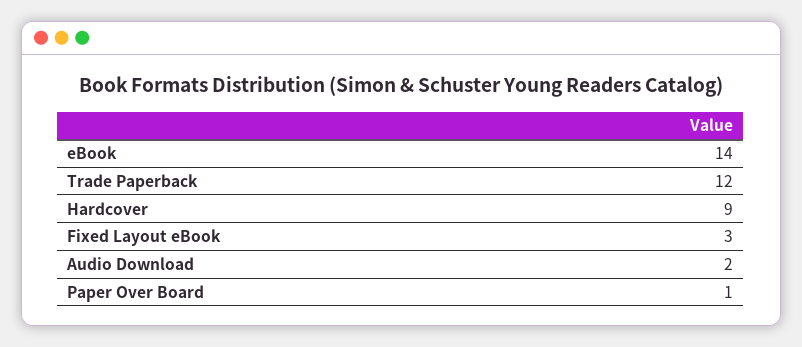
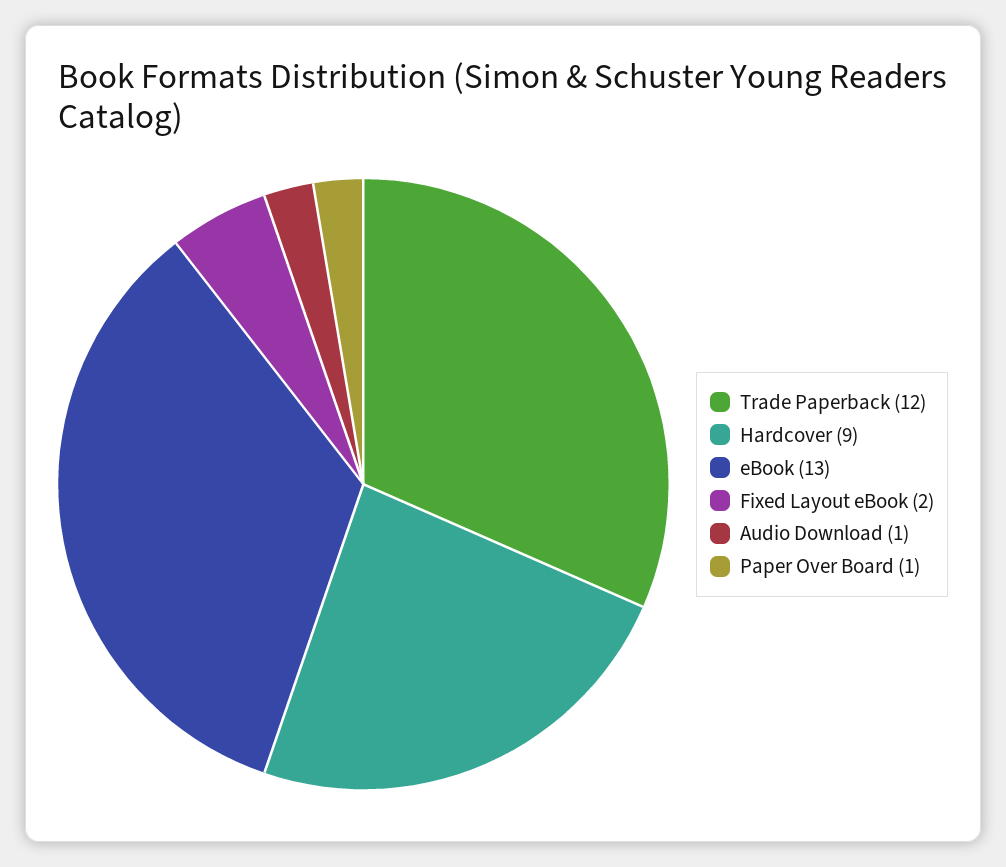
  {
-   "eBook": 14,
+   "eBook": 13,
    "Trade Paperback": 12,
    "Hardcover": 9,
-   "Fixed Layout eBook": 3,
+   "Fixed Layout eBook": 2,
-   "Audio Download": 2,
+   "Audio Download": 1,
    "Paper Over Board": 1
  }

